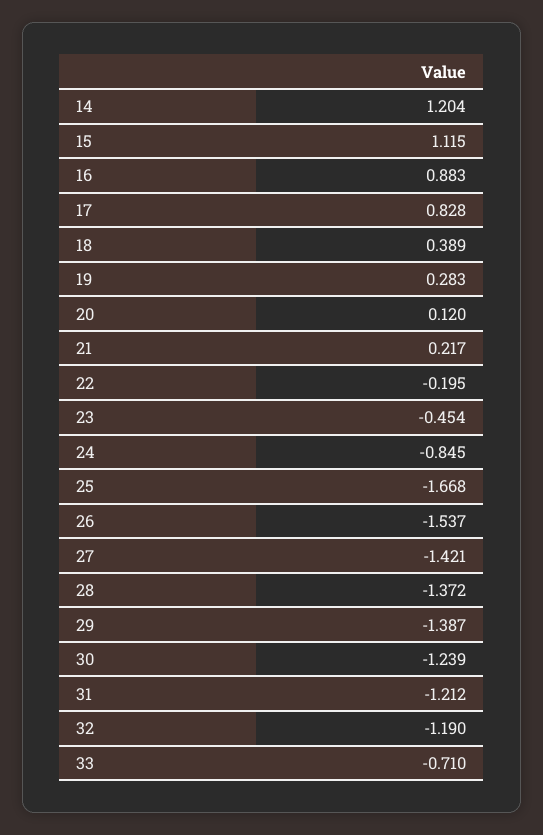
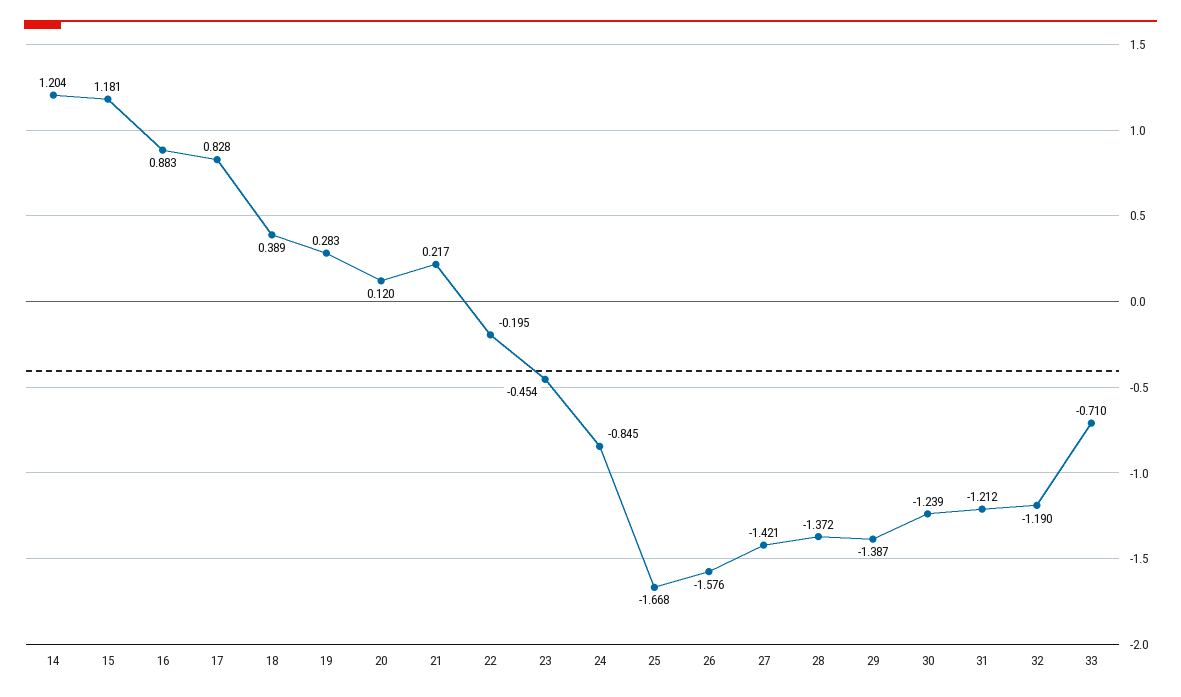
  {
    "14": 1.204,
-   "15": 1.115,
+   "15": 1.181,
    "16": 0.883,
    "17": 0.828,
    "18": 0.389,
    "19": 0.283,
    "20": 0.12,
    "21": 0.217,
    "22": -0.195,
    "23": -0.454,
    "24": -0.845,
    "25": -1.668,
-   "26": -1.537,
+   "26": -1.576,
    "27": -1.421,
    "28": -1.372,
    "29": -1.387,
    "30": -1.239,
    "31": -1.212,
    "32": -1.19,
    "33": -0.71
  }

